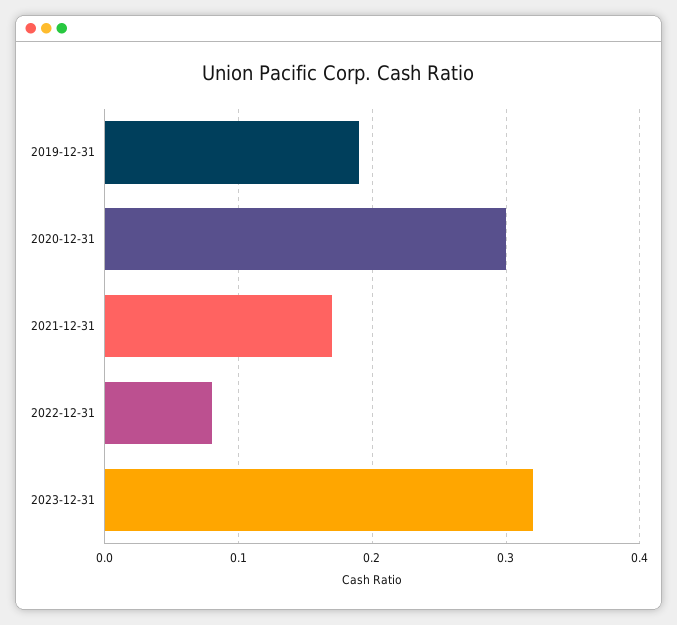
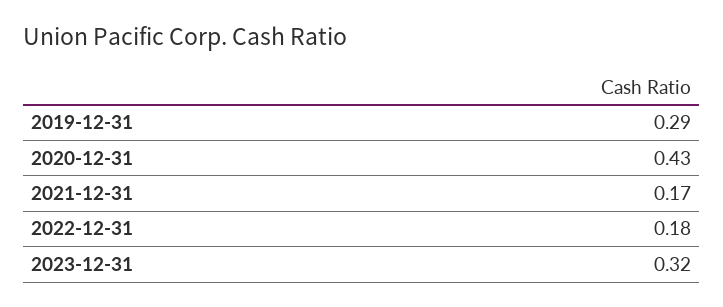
  {
-   "2019-12-31": 0.19,
+   "2019-12-31": 0.29,
-   "2020-12-31": 0.3,
+   "2020-12-31": 0.43,
    "2021-12-31": 0.17,
-   "2022-12-31": 0.08,
+   "2022-12-31": 0.18,
    "2023-12-31": 0.32
  }

